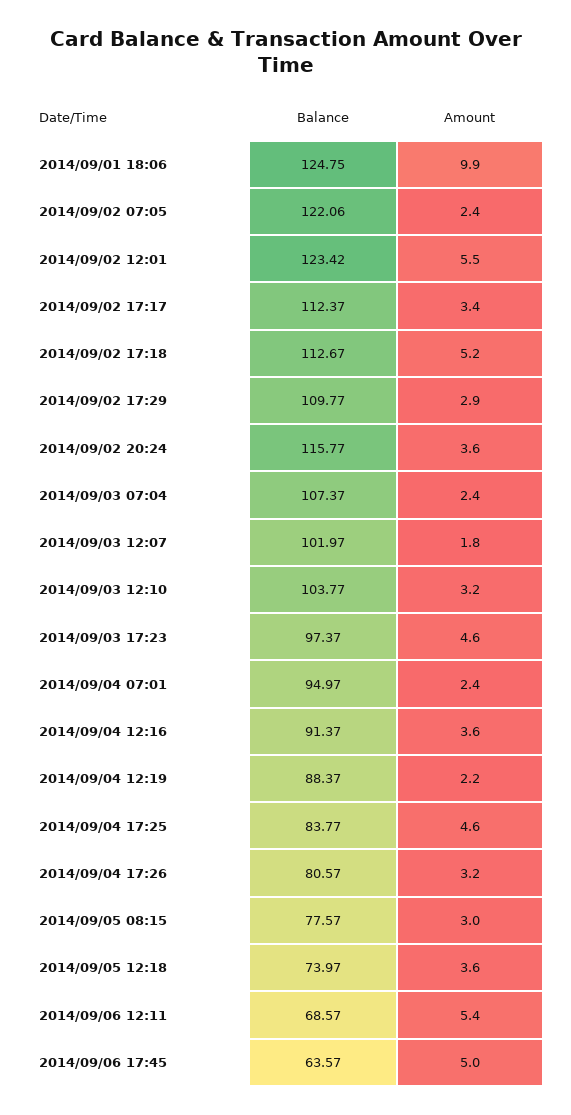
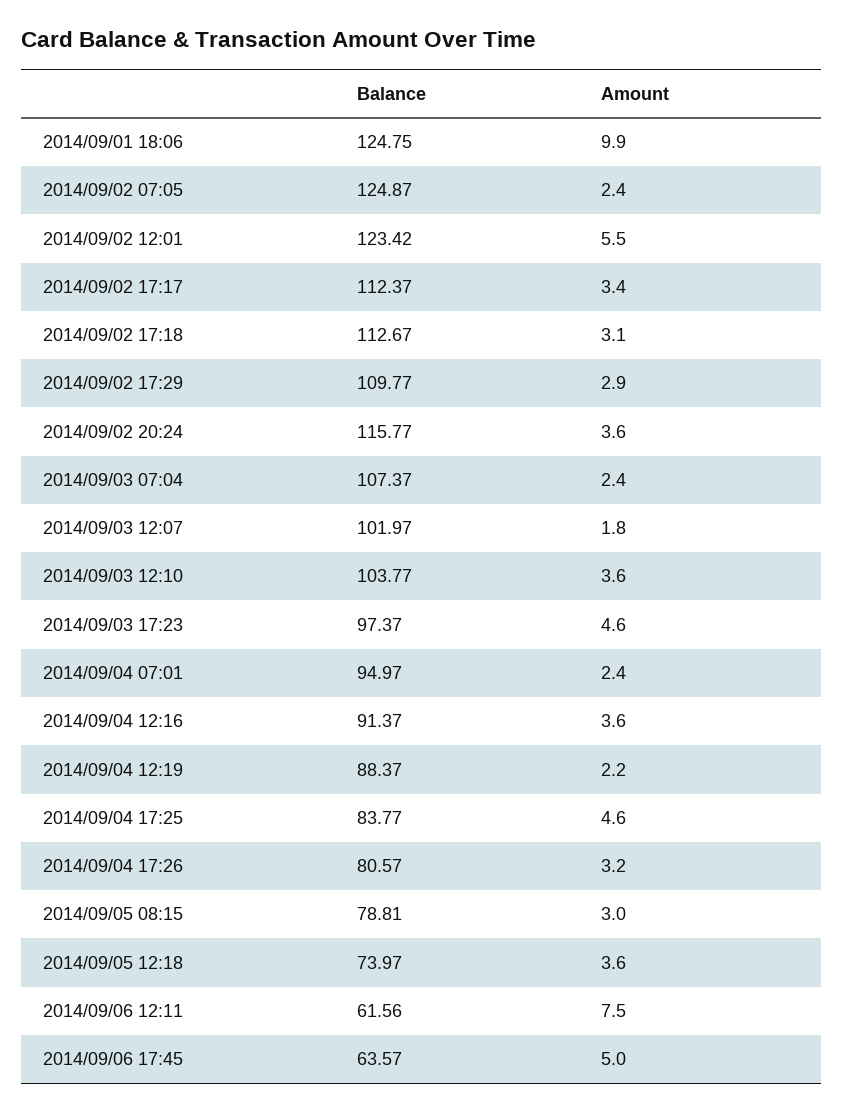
  {
    "Balance": {
      "2014/09/01 18:06": 124.75,
-     "2014/09/02 07:05": 122.06,
+     "2014/09/02 07:05": 124.87,
      "2014/09/02 12:01": 123.42,
      "2014/09/02 17:17": 112.37,
      "2014/09/02 17:18": 112.67,
      "2014/09/02 17:29": 109.77,
      "2014/09/02 20:24": 115.77,
      "2014/09/03 07:04": 107.37,
      "2014/09/03 12:07": 101.97,
      "2014/09/03 12:10": 103.77,
      "2014/09/03 17:23": 97.37,
      "2014/09/04 07:01": 94.97,
      "2014/09/04 12:16": 91.37,
      "2014/09/04 12:19": 88.37,
      "2014/09/04 17:25": 83.77,
      "2014/09/04 17:26": 80.57,
-     "2014/09/05 08:15": 77.57,
+     "2014/09/05 08:15": 78.81,
      "2014/09/05 12:18": 73.97,
-     "2014/09/06 12:11": 68.57,
+     "2014/09/06 12:11": 61.56,
      "2014/09/06 17:45": 63.57
    },
    "Amount": {
      "2014/09/01 18:06": 9.9,
      "2014/09/02 07:05": 2.4,
      "2014/09/02 12:01": 5.5,
      "2014/09/02 17:17": 3.4,
-     "2014/09/02 17:18": 5.2,
+     "2014/09/02 17:18": 3.1,
      "2014/09/02 17:29": 2.9,
      "2014/09/02 20:24": 3.6,
      "2014/09/03 07:04": 2.4,
      "2014/09/03 12:07": 1.8,
-     "2014/09/03 12:10": 3.2,
+     "2014/09/03 12:10": 3.6,
      "2014/09/03 17:23": 4.6,
      "2014/09/04 07:01": 2.4,
      "2014/09/04 12:16": 3.6,
      "2014/09/04 12:19": 2.2,
      "2014/09/04 17:25": 4.6,
      "2014/09/04 17:26": 3.2,
      "2014/09/05 08:15": 3,
      "2014/09/05 12:18": 3.6,
-     "2014/09/06 12:11": 5.4,
+     "2014/09/06 12:11": 7.5,
      "2014/09/06 17:45": 5
    }
  }

